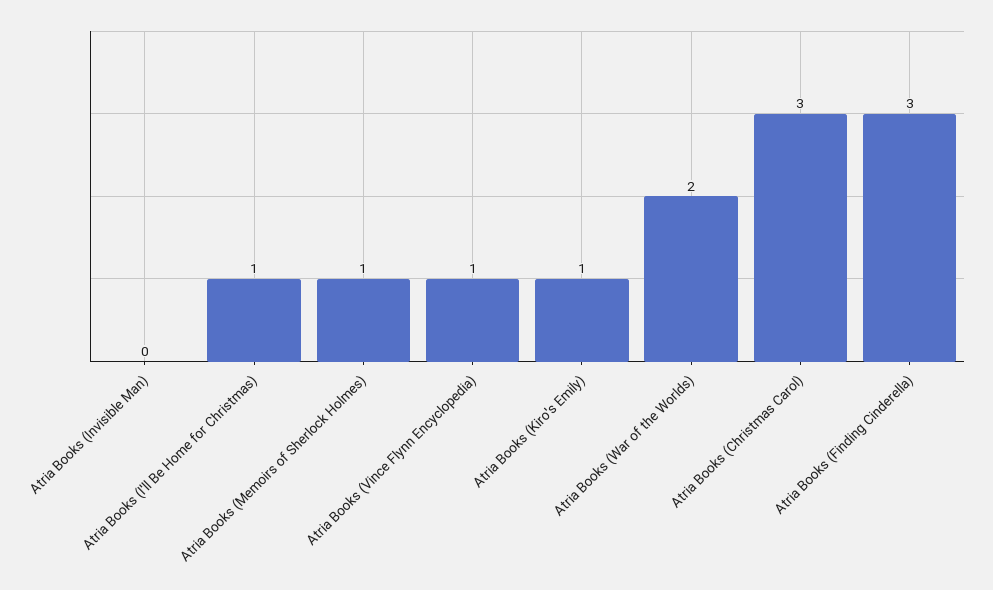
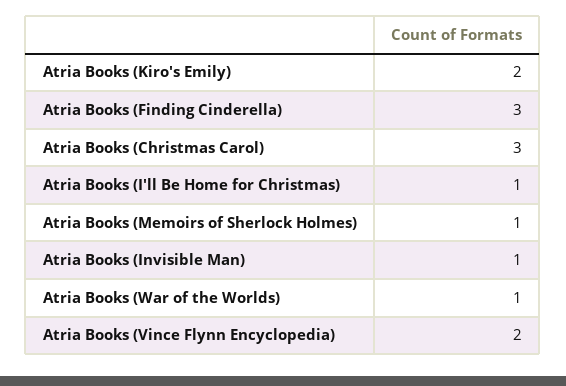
  {
-   "Atria Books (Invisible Man)": 0,
+   "Atria Books (Invisible Man)": 1,
    "Atria Books (I'll Be Home for Christmas)": 1,
    "Atria Books (Memoirs of Sherlock Holmes)": 1,
-   "Atria Books (Vince Flynn Encyclopedia)": 1,
+   "Atria Books (Vince Flynn Encyclopedia)": 2,
-   "Atria Books (Kiro's Emily)": 1,
+   "Atria Books (Kiro's Emily)": 2,
-   "Atria Books (War of the Worlds)": 2,
+   "Atria Books (War of the Worlds)": 1,
    "Atria Books (Christmas Carol)": 3,
    "Atria Books (Finding Cinderella)": 3
  }

